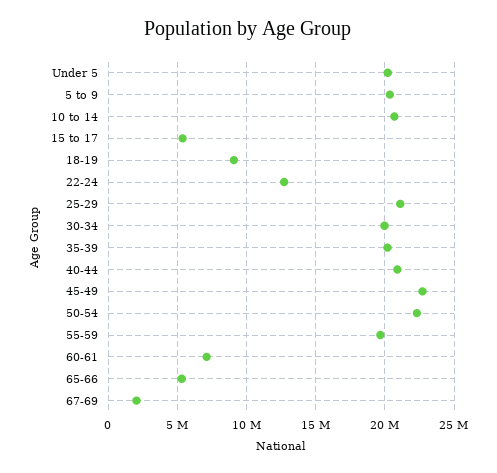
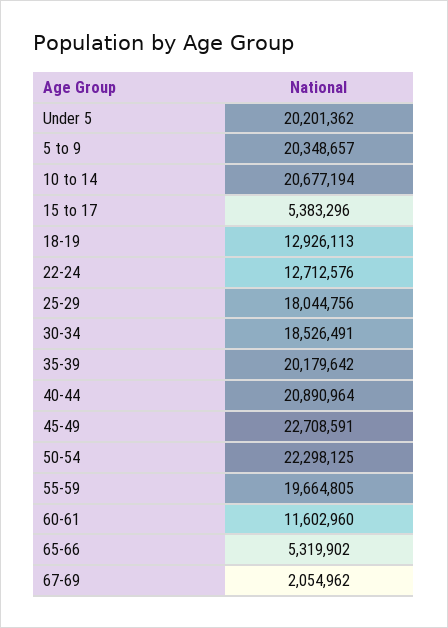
  {
    "Under 5": 20201362,
    "5 to 9": 20348657,
    "10 to 14": 20677194,
    "15 to 17": 5383296,
-   "18-19": 9000000,
+   "18-19": 12926113,
    "22-24": 12712576,
-   "25-29": 21000000,
+   "25-29": 18044756,
-   "30-34": 20000000,
+   "30-34": 18526491,
    "35-39": 20179642,
    "40-44": 20890964,
    "45-49": 22708591,
    "50-54": 22298125,
    "55-59": 19664805,
-   "60-61": 7000000,
+   "60-61": 11602960,
    "65-66": 5319902,
    "67-69": 2054962
  }

